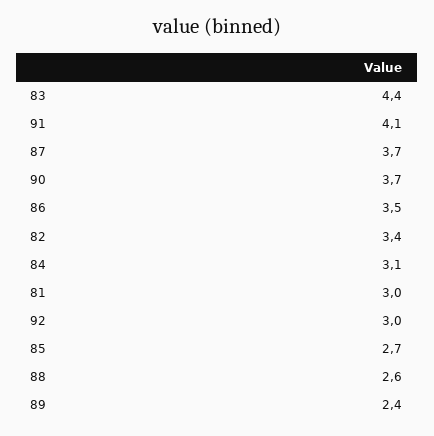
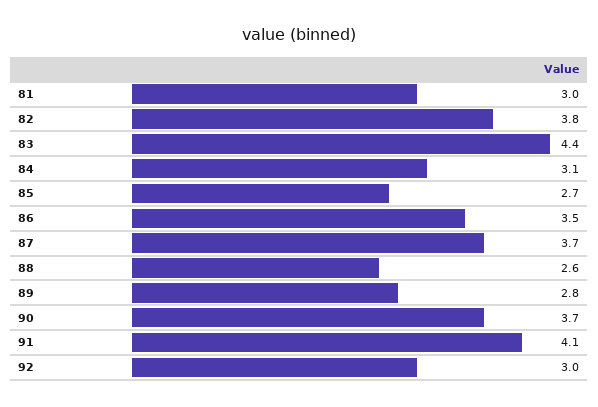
  {
    "83": 4.4,
    "91": 4.1,
    "87": 3.7,
    "90": 3.7,
    "86": 3.5,
-   "82": 3.4,
+   "82": 3.8,
    "84": 3.1,
    "81": 3,
    "92": 3,
    "85": 2.7,
    "88": 2.6,
-   "89": 2.4
+   "89": 2.8
  }

